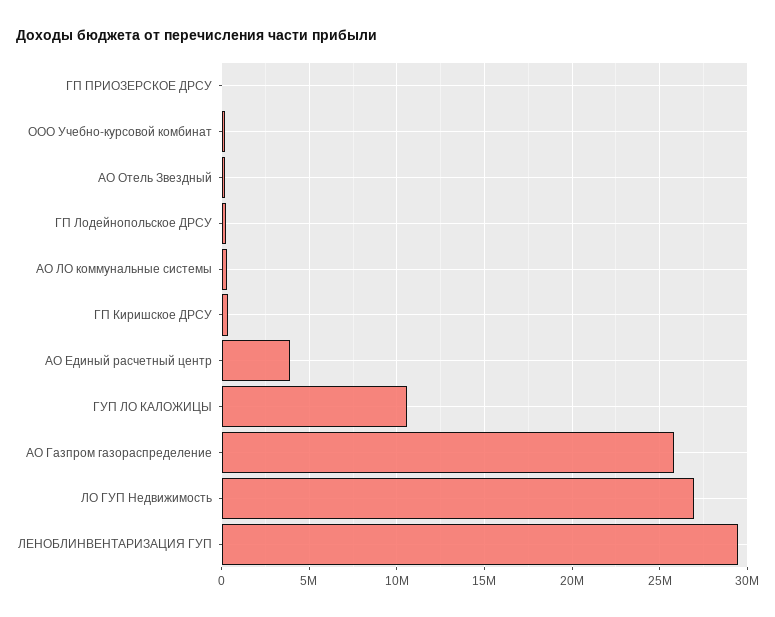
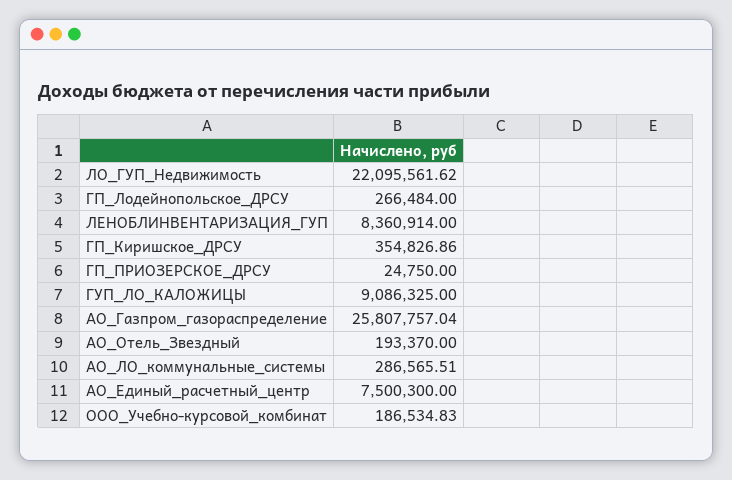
  {
    "ГП ПРИОЗЕРСКОЕ ДРСУ": 24750,
    "ООО Учебно-курсовой комбинат": 186534.83,
    "АО Отель Звездный": 193370,
    "ГП Лодейнопольское ДРСУ": 266484,
    "АО ЛО коммунальные системы": 286565.51,
    "ГП Киришское ДРСУ": 354826.86,
-   "АО Единый расчетный центр": 4000000,
+   "АО Единый расчетный центр": 7500300,
-   "ГУП ЛО КАЛОЖИЦЫ": 10500000,
+   "ГУП ЛО КАЛОЖИЦЫ": 9086325,
    "АО Газпром газораспределение": 25807757.04,
-   "ЛО ГУП Недвижимость": 27000000,
+   "ЛО ГУП Недвижимость": 22095561.62,
-   "ЛЕНОБЛИНВЕНТАРИЗАЦИЯ ГУП": 29500000
+   "ЛЕНОБЛИНВЕНТАРИЗАЦИЯ ГУП": 8360914
  }

